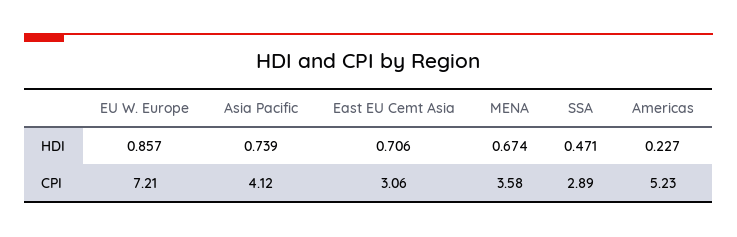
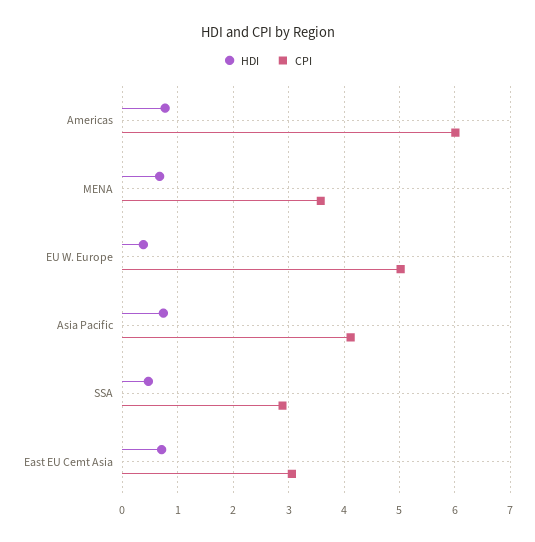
  {
    "HDI": {
-     "EU W. Europe": 0.857,
+     "EU W. Europe": 0.4,
      "Asia Pacific": 0.739,
      "East EU Cemt Asia": 0.706,
      "MENA": 0.674,
      "SSA": 0.471,
-     "Americas": 0.227
+     "Americas": 0.8
    },
    "CPI": {
-     "EU W. Europe": 7.21,
+     "EU W. Europe": 5,
      "Asia Pacific": 4.12,
      "East EU Cemt Asia": 3.06,
      "MENA": 3.58,
      "SSA": 2.89,
-     "Americas": 5.23
+     "Americas": 6
    }
  }

